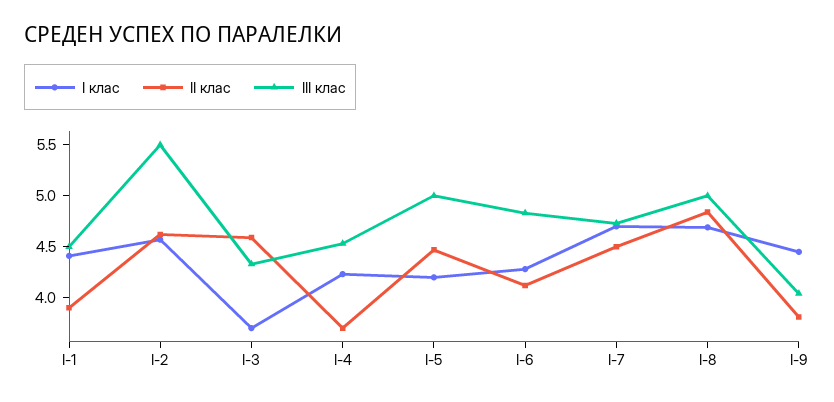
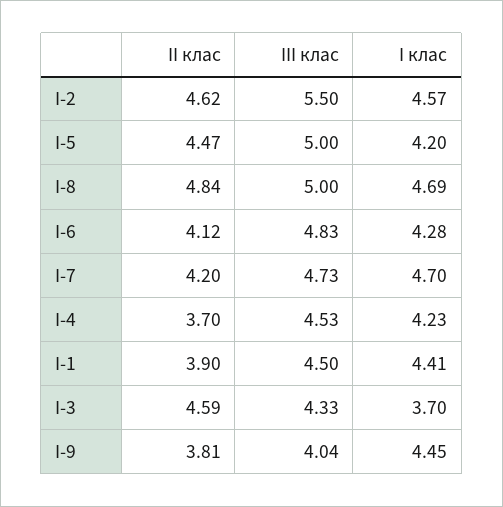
  {
    "I клас": {
      "I-1": 4.41,
      "I-2": 4.57,
      "I-3": 3.7,
      "I-4": 4.23,
      "I-5": 4.2,
      "I-6": 4.28,
      "I-7": 4.7,
      "I-8": 4.69,
      "I-9": 4.45
    },
    "II клас": {
      "I-1": 3.9,
      "I-2": 4.62,
      "I-3": 4.59,
      "I-4": 3.7,
      "I-5": 4.47,
      "I-6": 4.12,
-     "I-7": 4.5,
+     "I-7": 4.2,
      "I-8": 4.84,
      "I-9": 3.81
    },
    "III клас": {
      "I-1": 4.5,
      "I-2": 5.5,
      "I-3": 4.33,
      "I-4": 4.53,
      "I-5": 5,
      "I-6": 4.83,
      "I-7": 4.73,
      "I-8": 5,
      "I-9": 4.04
    }
  }

